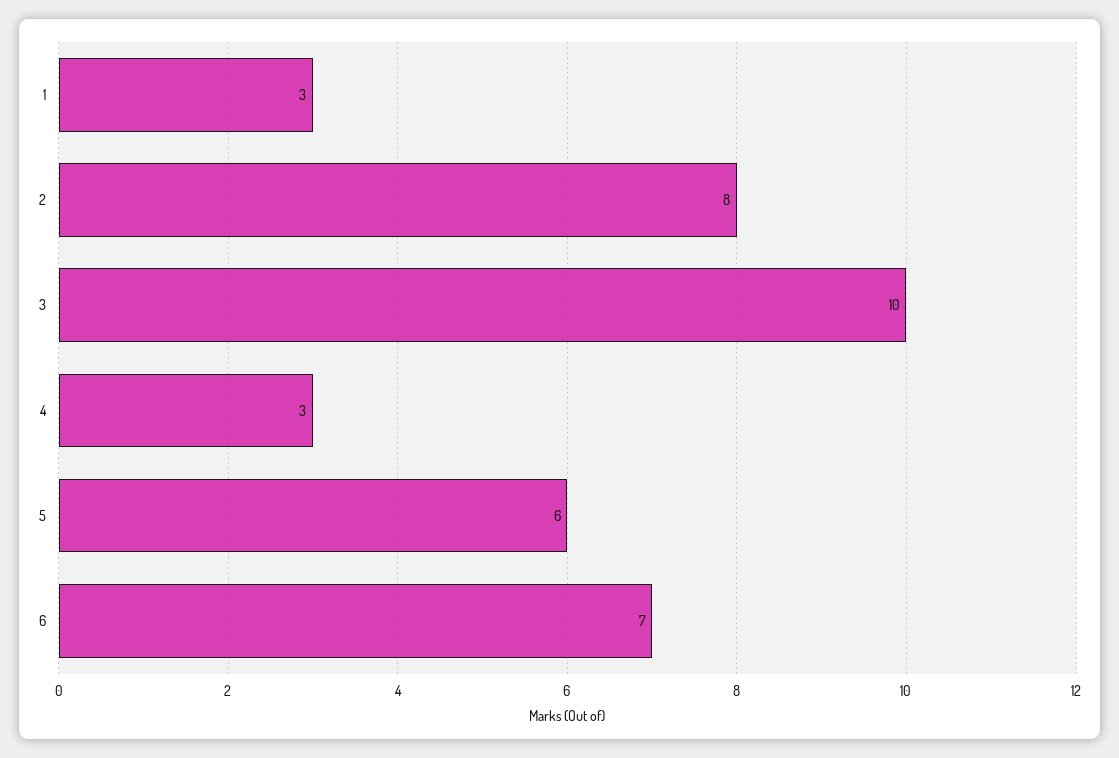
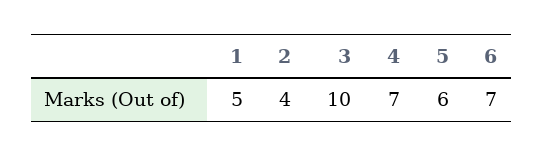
  {
-   "1": 3,
+   "1": 5,
-   "2": 8,
+   "2": 4,
    "3": 10,
-   "4": 3,
+   "4": 7,
    "5": 6,
    "6": 7
  }

